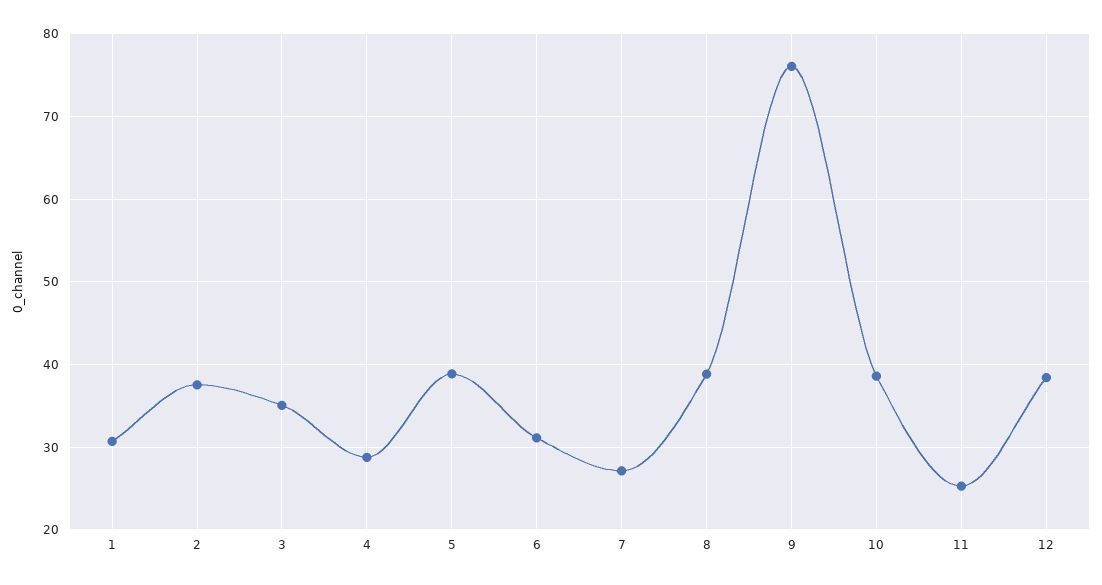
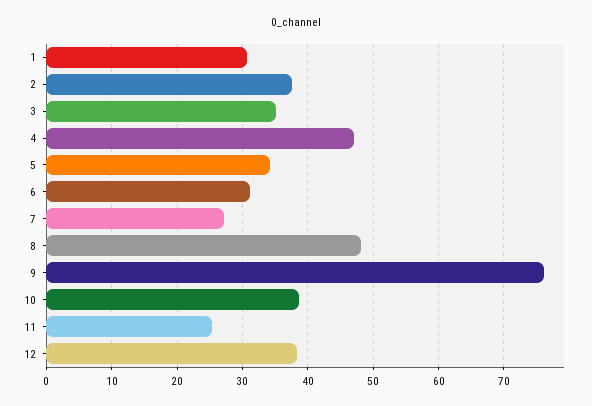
  {
    "1": 31,
    "2": 38,
    "3": 35,
-   "4": 29,
+   "4": 47,
-   "5": 39,
+   "5": 34,
    "6": 31,
    "7": 27,
-   "8": 39,
+   "8": 48,
    "9": 76,
    "10": 39,
    "11": 25,
    "12": 38
  }

